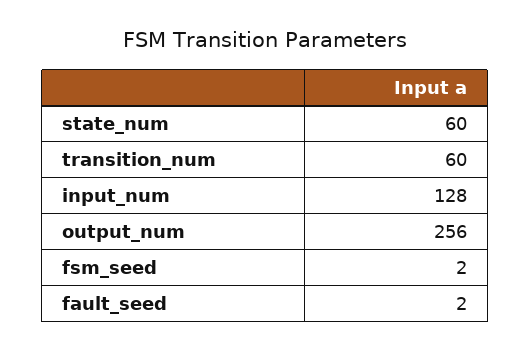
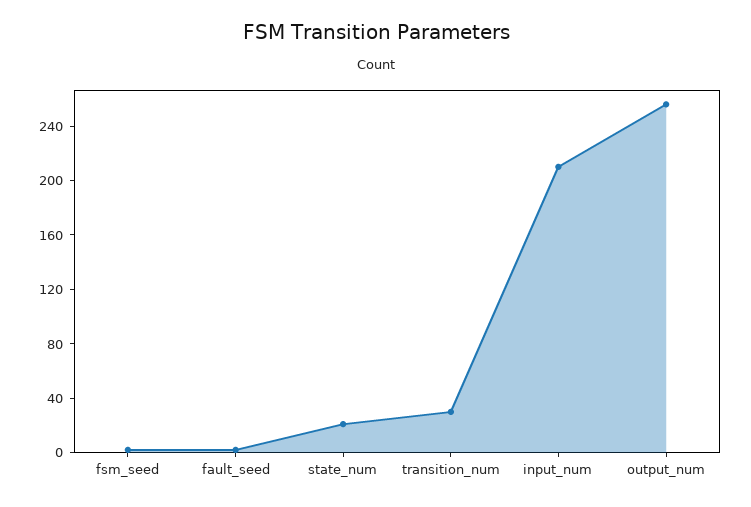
  {
-   "state_num": 60,
+   "state_num": 20,
-   "transition_num": 60,
+   "transition_num": 30,
-   "input_num": 128,
+   "input_num": 210,
    "output_num": 256,
    "fsm_seed": 2,
    "fault_seed": 2
  }

